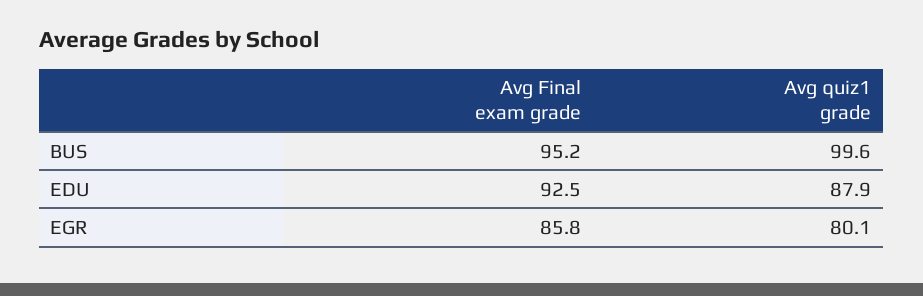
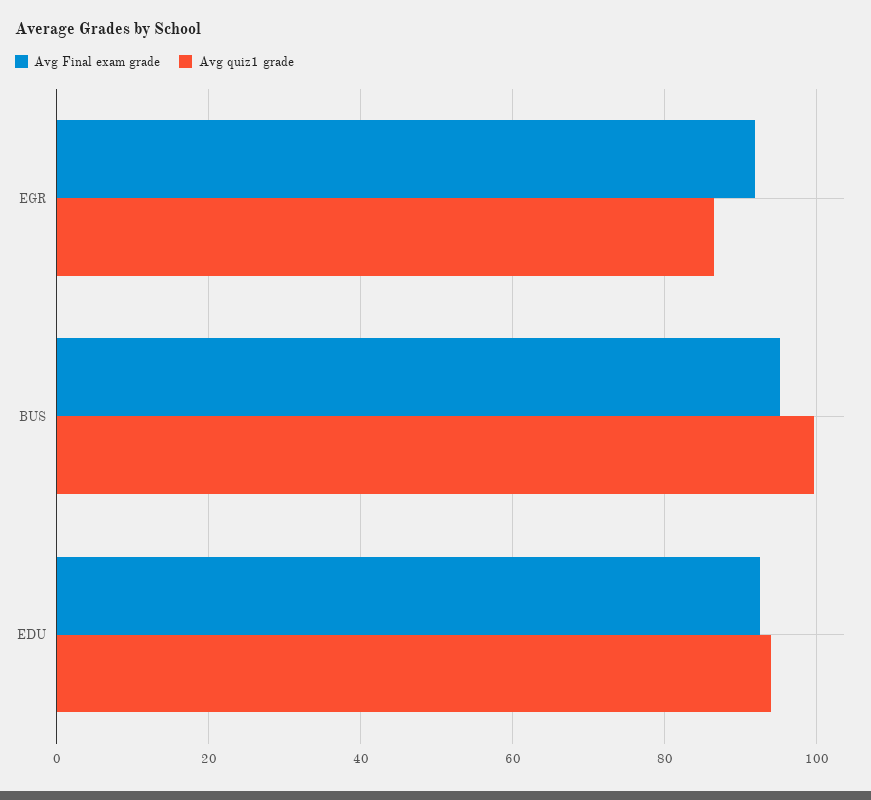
  {
    "Avg Final exam grade": {
      "BUS": 95.2,
      "EDU": 92.5,
-     "EGR": 85.8
+     "EGR": 92
    },
    "Avg quiz1 grade": {
      "BUS": 99.6,
-     "EDU": 87.9,
+     "EDU": 94,
-     "EGR": 80.1
+     "EGR": 86
    }
  }

